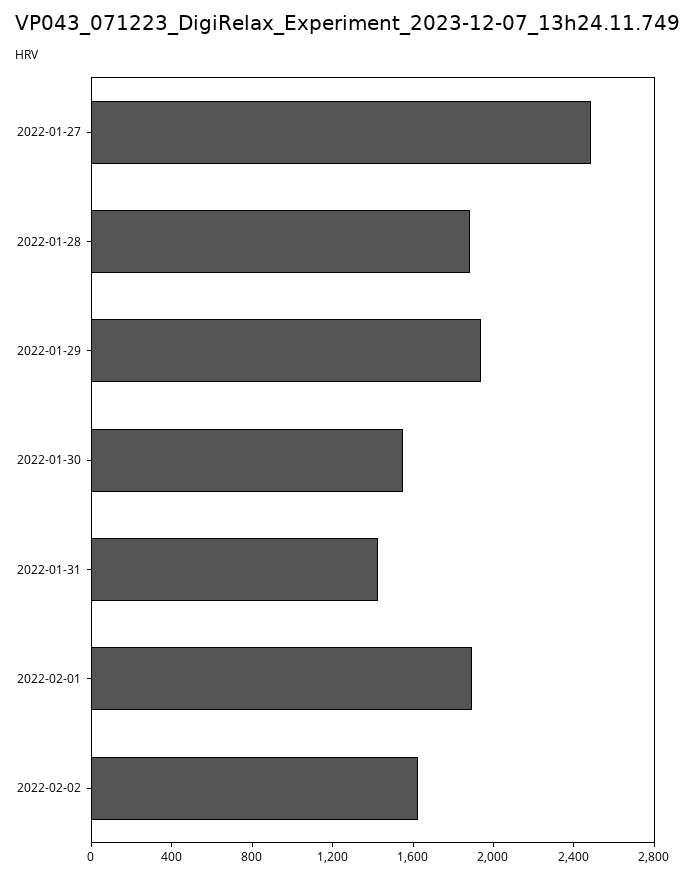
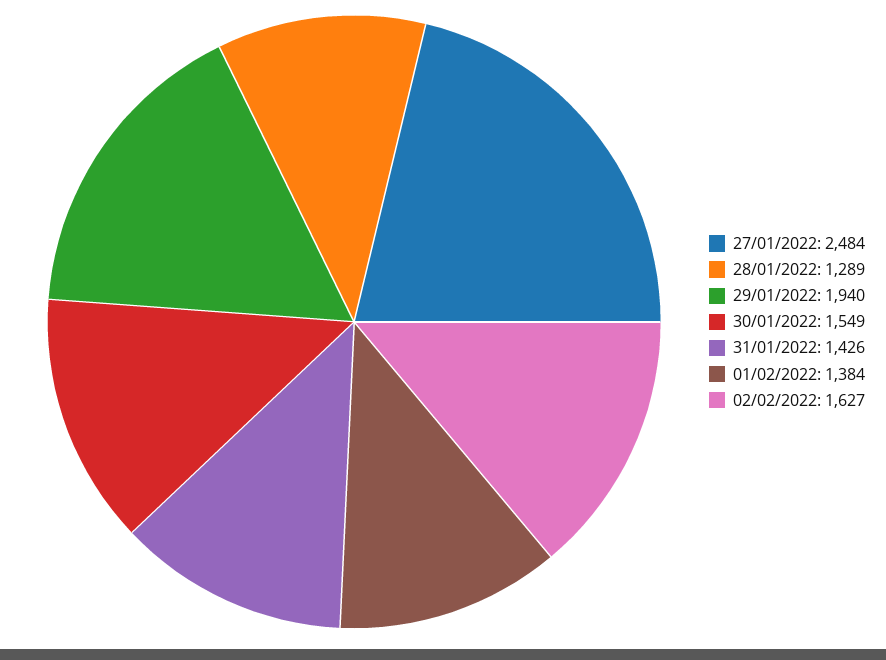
  {
    "2022-01-27": 2484,
-   "2022-01-28": 1900,
+   "2022-01-28": 1289,
    "2022-01-29": 1940,
    "2022-01-30": 1549,
    "2022-01-31": 1426,
-   "2022-02-01": 1900,
+   "2022-02-01": 1384,
    "2022-02-02": 1627
  }

